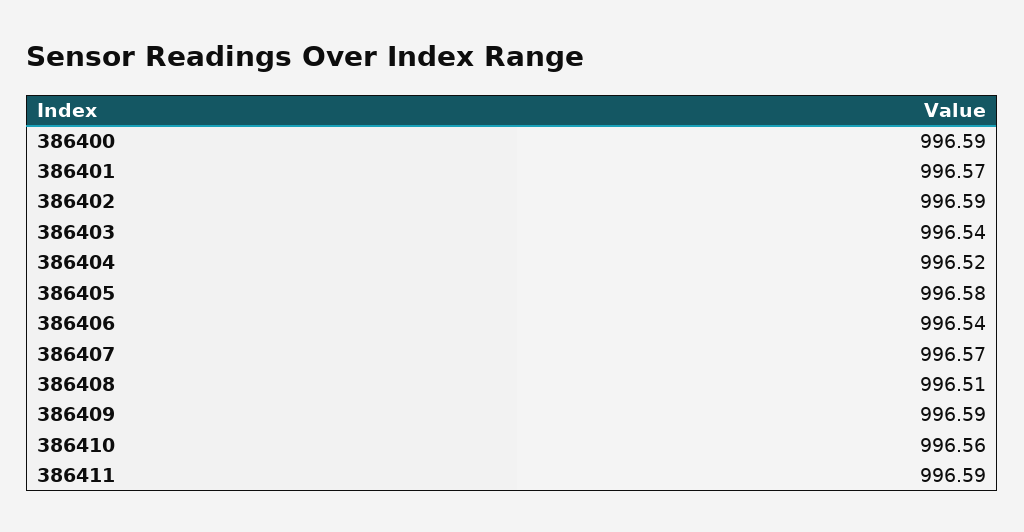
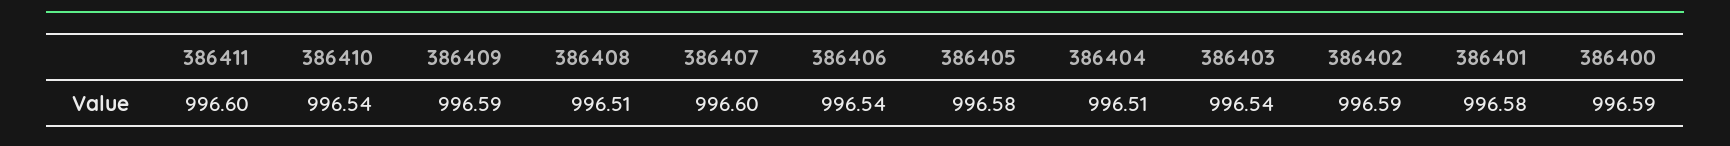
  {
    "386400": 996.59,
-   "386401": 996.57,
+   "386401": 996.58,
    "386402": 996.59,
    "386403": 996.54,
-   "386404": 996.52,
+   "386404": 996.51,
    "386405": 996.58,
    "386406": 996.54,
-   "386407": 996.57,
+   "386407": 996.6,
    "386408": 996.51,
    "386409": 996.59,
-   "386410": 996.56,
+   "386410": 996.54,
-   "386411": 996.59
+   "386411": 996.6
  }

